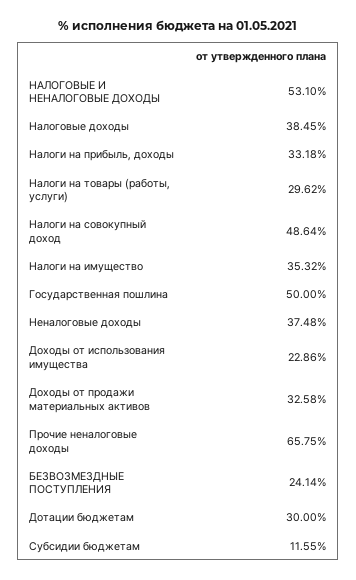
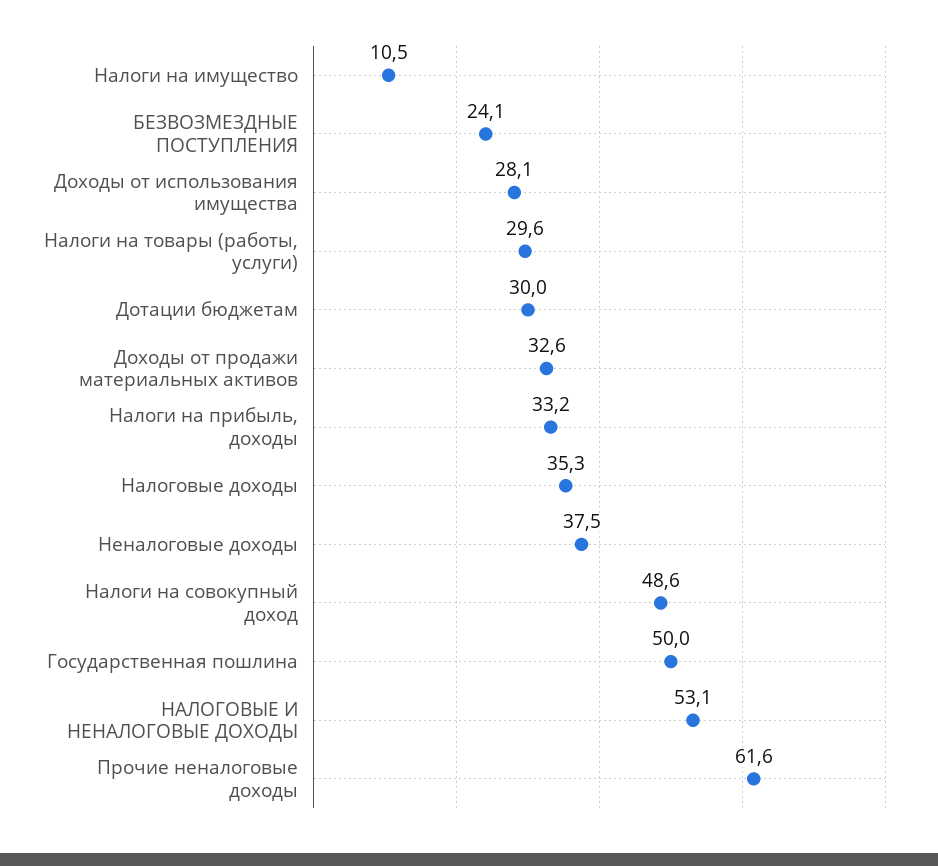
  {
    "НАЛОГОВЫЕ И НЕНАЛОГОВЫЕ ДОХОДЫ": 53.1,
-   "Налоговые доходы": 38.45,
+   "Налоговые доходы": 35.3,
    "Налоги на прибыль, доходы": 33.18,
    "Налоги на товары (работы, услуги)": 29.62,
    "Налоги на совокупный доход": 48.64,
-   "Налоги на имущество": 35.32,
+   "Налоги на имущество": 10.5,
    "Государственная пошлина": 50,
    "Неналоговые доходы": 37.48,
-   "Доходы от использования имущества": 22.86,
+   "Доходы от использования имущества": 28.1,
    "Доходы от продажи материальных активов": 32.58,
-   "Прочие неналоговые доходы": 65.75,
+   "Прочие неналоговые доходы": 61.6,
    "БЕЗВОЗМЕЗДНЫЕ ПОСТУПЛЕНИЯ": 24.14,
-   "Дотации бюджетам": 30,
+   "Дотации бюджетам": 30
-   "Субсидии бюджетам": 11.55
  }

